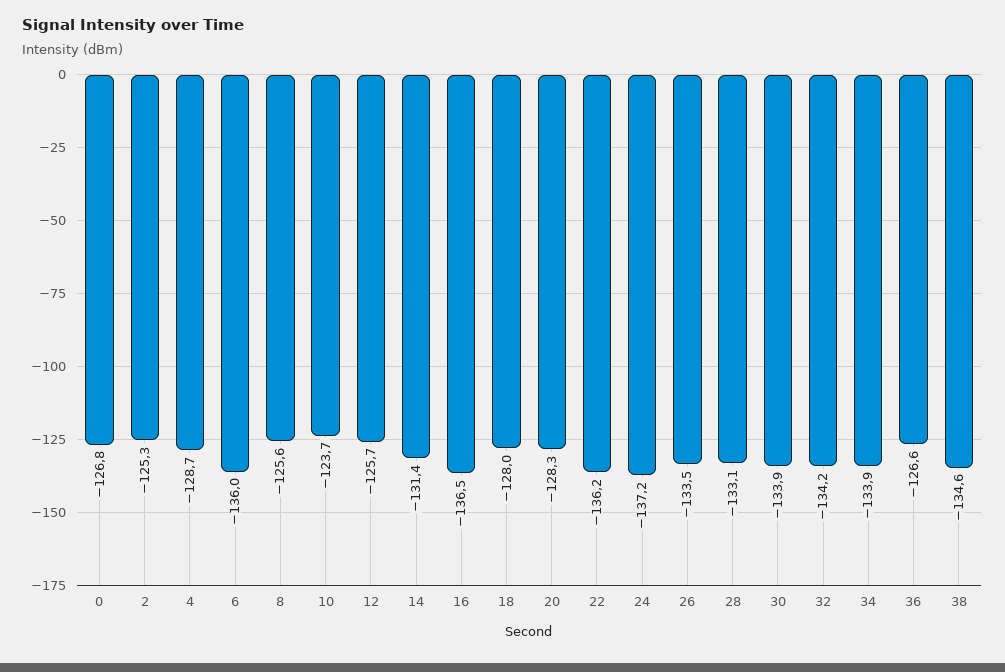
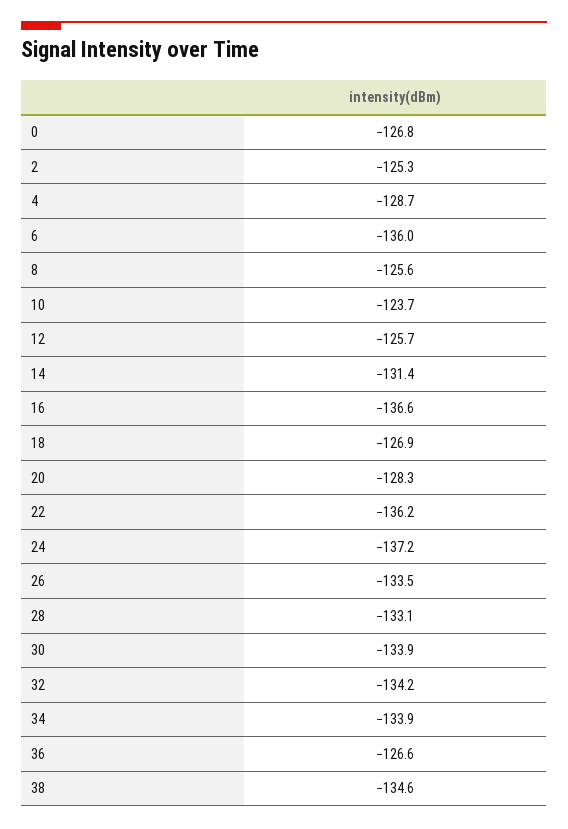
  {
    "0": -126.8,
    "2": -125.3,
    "4": -128.7,
    "6": -136,
    "8": -125.6,
    "10": -123.7,
    "12": -125.7,
    "14": -131.4,
-   "16": -136.5,
+   "16": -136.6,
-   "18": -128,
+   "18": -126.9,
    "20": -128.3,
    "22": -136.2,
    "24": -137.2,
    "26": -133.5,
    "28": -133.1,
    "30": -133.9,
    "32": -134.2,
    "34": -133.9,
    "36": -126.6,
    "38": -134.6
  }

